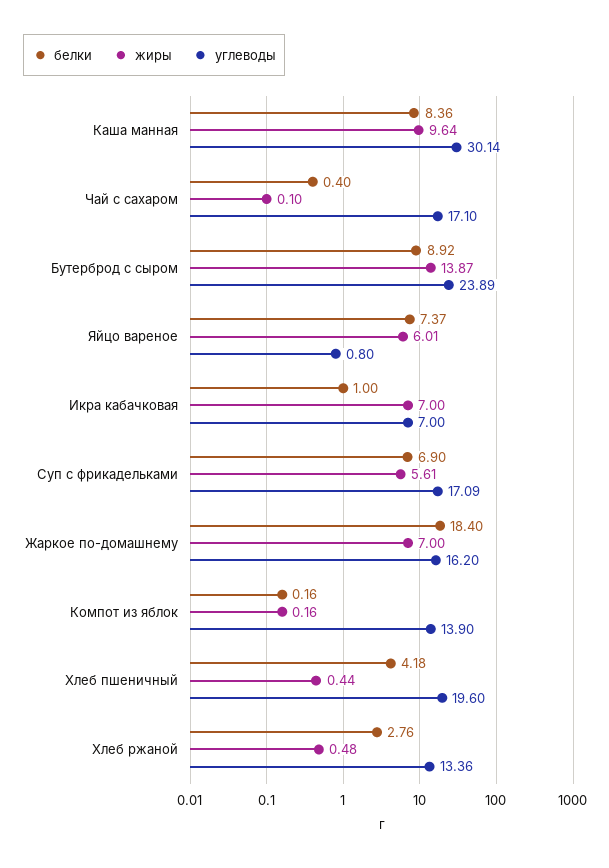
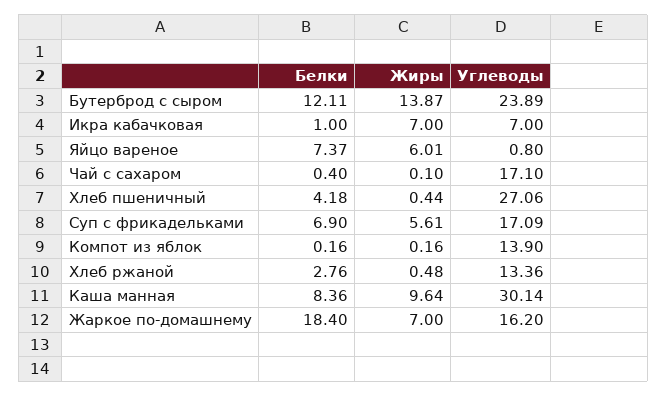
  {
    "белки": {
      "Каша манная": 8.36,
      "Чай с сахаром": 0.4,
-     "Бутерброд с сыром": 8.92,
+     "Бутерброд с сыром": 12.11,
      "Яйцо вареное": 7.37,
      "Икра кабачковая": 1,
      "Суп с фрикадельками": 6.9,
      "Жаркое по-домашнему": 18.4,
      "Компот из яблок": 0.16,
      "Хлеб пшеничный": 4.18,
      "Хлеб ржаной": 2.76
    },
    "жиры": {
      "Каша манная": 9.64,
      "Чай с сахаром": 0.1,
      "Бутерброд с сыром": 13.87,
      "Яйцо вареное": 6.01,
      "Икра кабачковая": 7,
      "Суп с фрикадельками": 5.61,
      "Жаркое по-домашнему": 7,
      "Компот из яблок": 0.16,
      "Хлеб пшеничный": 0.44,
      "Хлеб ржаной": 0.48
    },
    "углеводы": {
      "Каша манная": 30.14,
      "Чай с сахаром": 17.1,
      "Бутерброд с сыром": 23.89,
      "Яйцо вареное": 0.8,
      "Икра кабачковая": 7,
      "Суп с фрикадельками": 17.09,
      "Жаркое по-домашнему": 16.2,
      "Компот из яблок": 13.9,
-     "Хлеб пшеничный": 19.6,
+     "Хлеб пшеничный": 27.06,
      "Хлеб ржаной": 13.36
    }
  }

